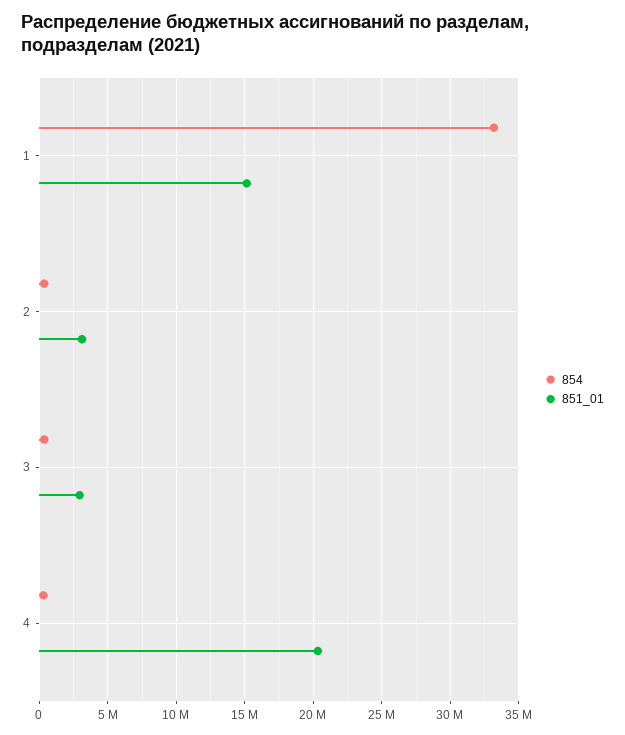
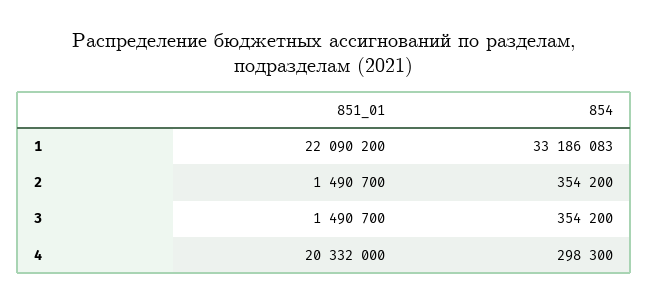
  {
    "854": {
      "1": 33186083,
      "2": 354200,
      "3": 354200,
      "4": 298300
    },
    "851_01": {
-     "1": 15000000,
+     "1": 22090200,
-     "2": 3000000,
+     "2": 1490700,
-     "3": 3000000,
+     "3": 1490700,
      "4": 20332000
    }
  }

